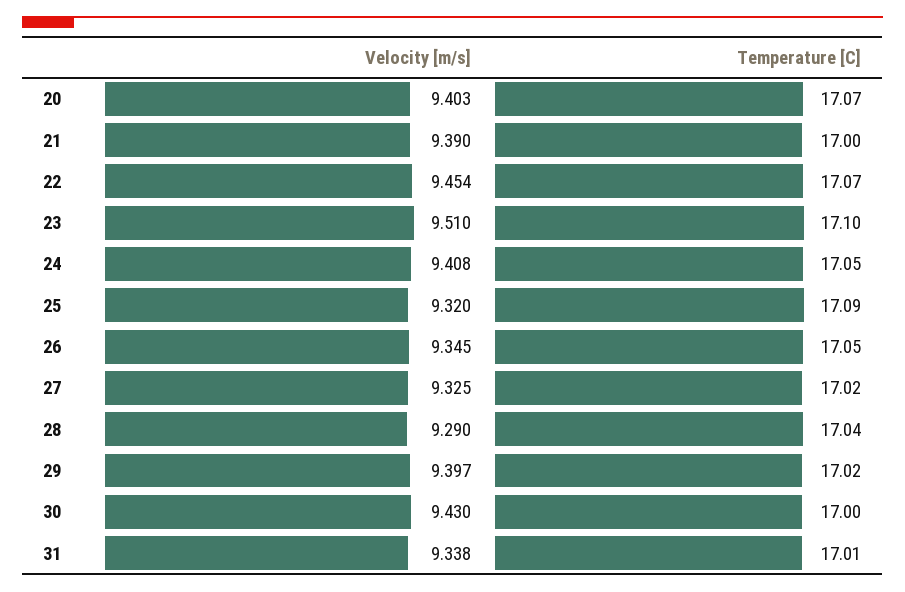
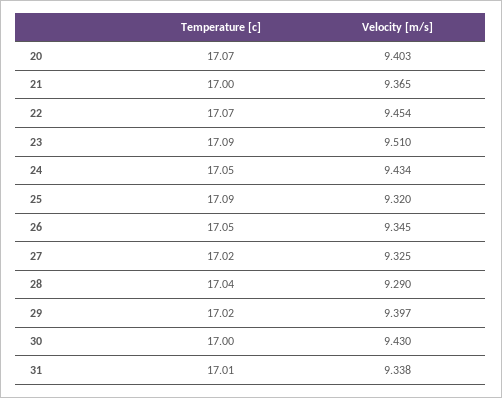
  {
    "Velocity [m/s]": {
      "20": 9.403,
-     "21": 9.39,
+     "21": 9.365,
      "22": 9.454,
      "23": 9.51,
-     "24": 9.408,
+     "24": 9.434,
      "25": 9.32,
      "26": 9.345,
      "27": 9.325,
      "28": 9.29,
      "29": 9.397,
      "30": 9.43,
      "31": 9.338
    },
    "Temperature [C]": {
      "20": 17.07,
      "21": 17,
      "22": 17.07,
-     "23": 17.1,
+     "23": 17.09,
      "24": 17.05,
      "25": 17.09,
      "26": 17.05,
      "27": 17.02,
      "28": 17.04,
      "29": 17.02,
      "30": 17,
      "31": 17.01
    }
  }

